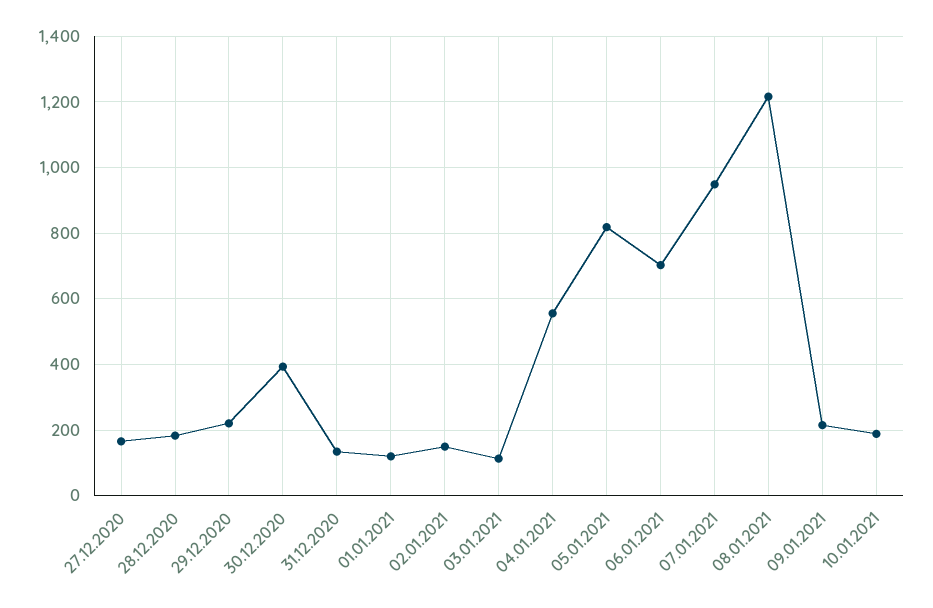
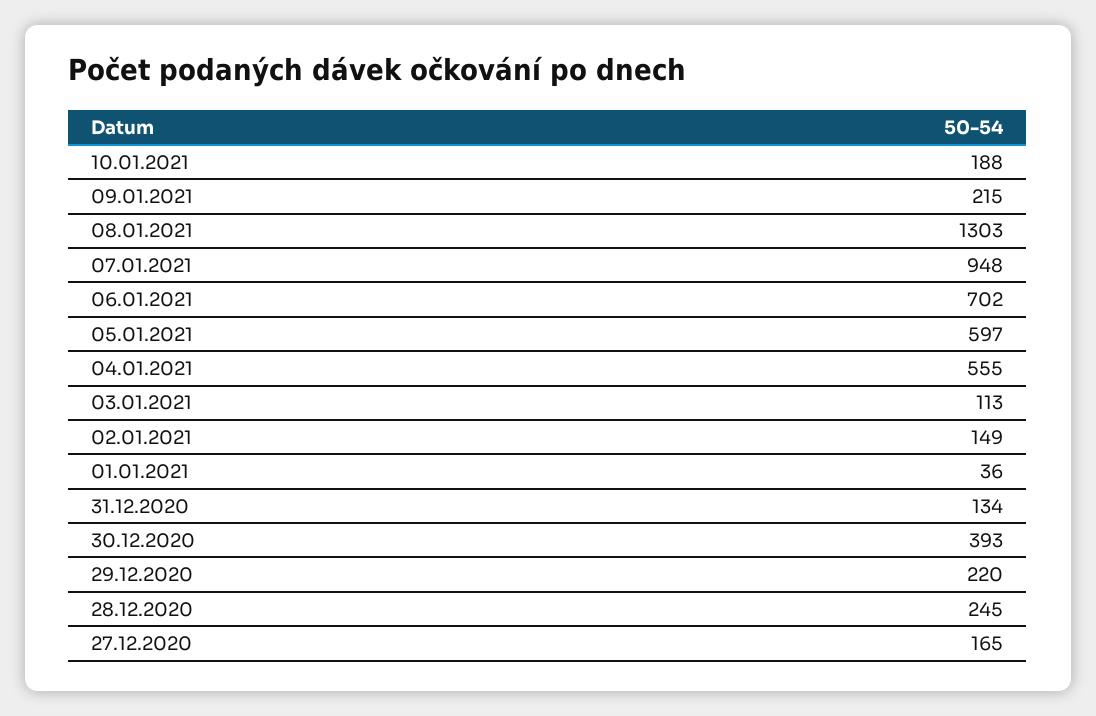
  {
    "27.12.2020": 165,
-   "28.12.2020": 180,
+   "28.12.2020": 245,
    "29.12.2020": 220,
    "30.12.2020": 393,
    "31.12.2020": 134,
-   "01.01.2021": 120,
+   "01.01.2021": 36,
    "02.01.2021": 149,
    "03.01.2021": 113,
    "04.01.2021": 555,
-   "05.01.2021": 820,
+   "05.01.2021": 597,
    "06.01.2021": 702,
    "07.01.2021": 948,
-   "08.01.2021": 1220,
+   "08.01.2021": 1303,
    "09.01.2021": 215,
    "10.01.2021": 188
  }

